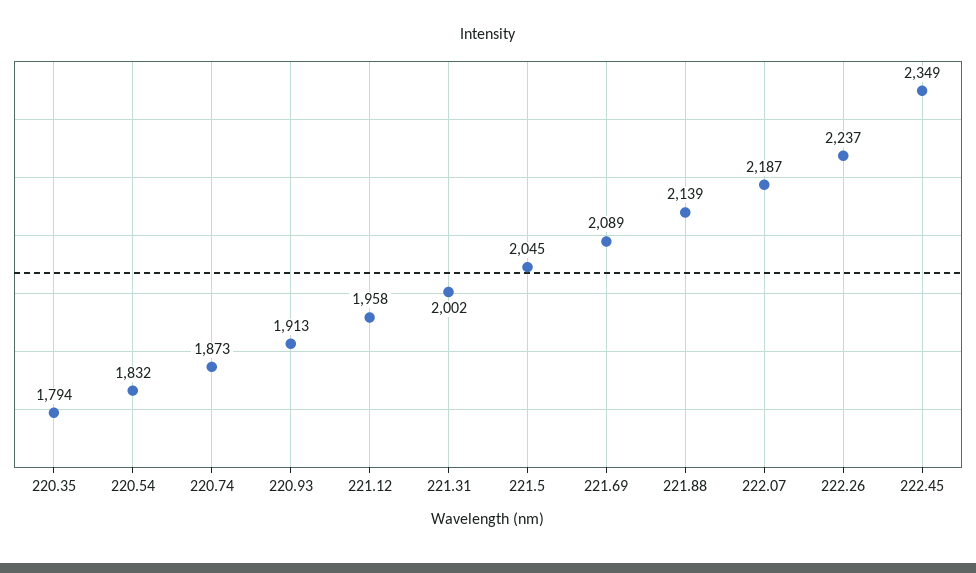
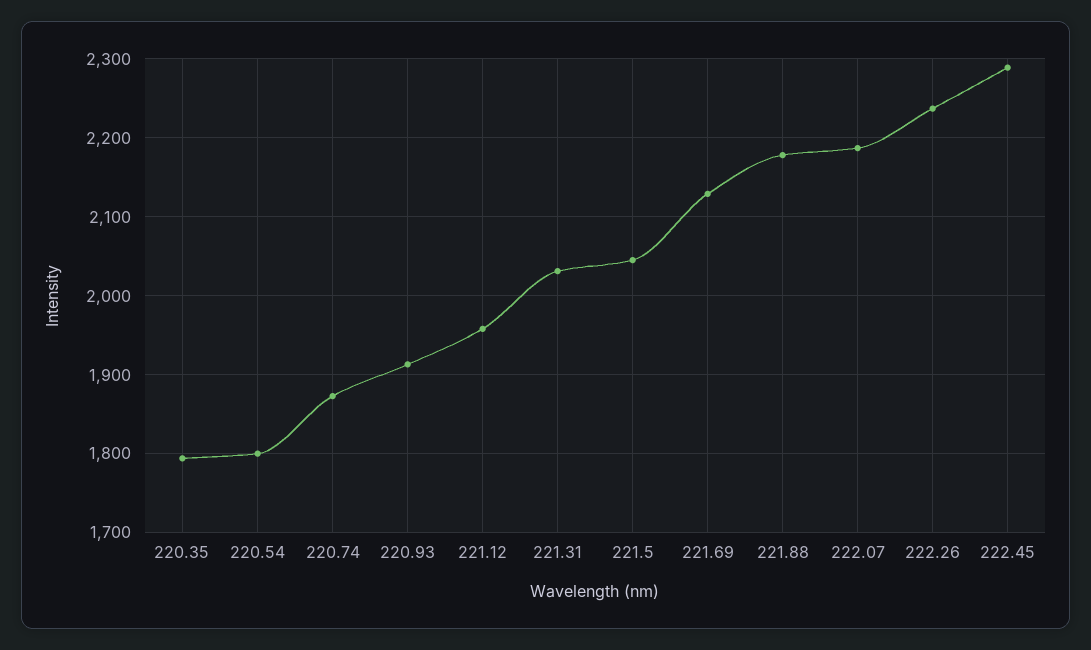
  {
    "220.35": 1794,
-   "220.54": 1832,
+   "220.54": 1800,
    "220.74": 1873,
    "220.93": 1913,
    "221.12": 1958,
-   "221.31": 2002,
+   "221.31": 2030,
    "221.5": 2045,
-   "221.69": 2089,
+   "221.69": 2130,
-   "221.88": 2139,
+   "221.88": 2180,
    "222.07": 2187,
    "222.26": 2237,
-   "222.45": 2349
+   "222.45": 2290
  }

